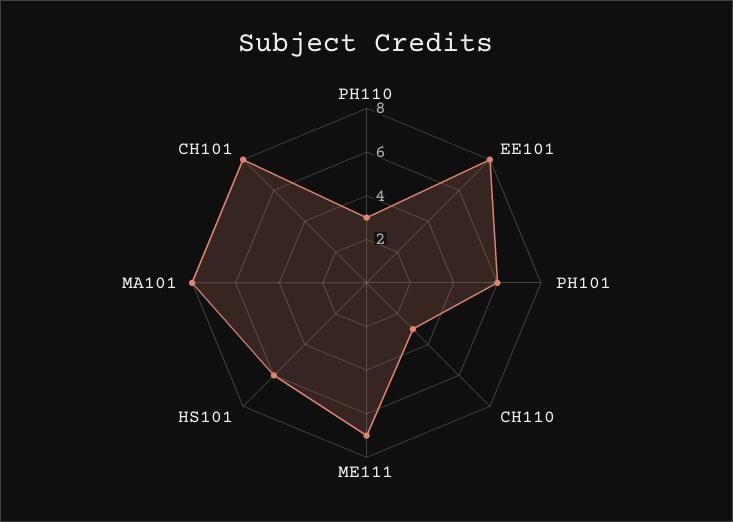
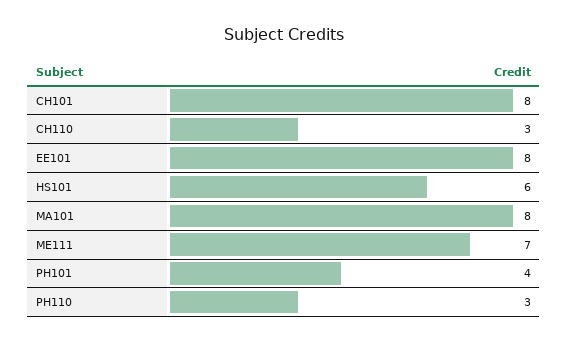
  {
    "PH110": 3,
    "EE101": 8,
-   "PH101": 6,
+   "PH101": 4,
    "CH110": 3,
    "ME111": 7,
    "HS101": 6,
    "MA101": 8,
    "CH101": 8
  }

